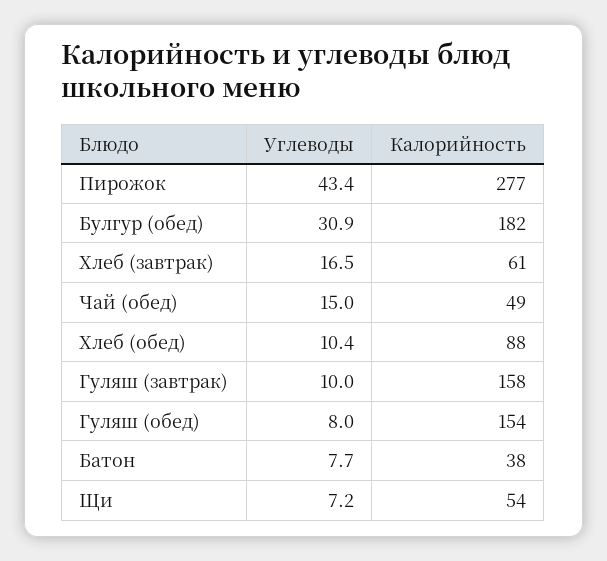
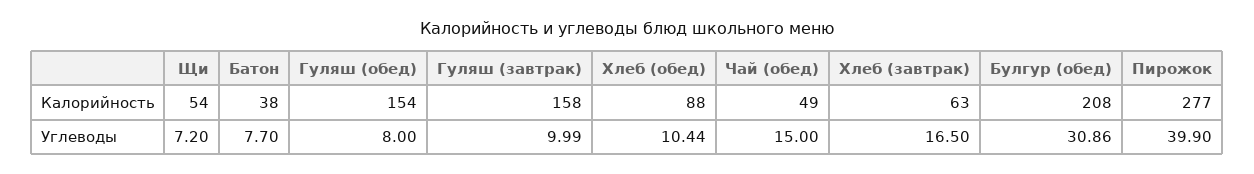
  {
    "Углеводы": {
-     "Пирожок": 43.4,
+     "Пирожок": 39.9,
      "Булгур (обед)": 30.86,
      "Хлеб (завтрак)": 16.5,
      "Чай (обед)": 15,
      "Хлеб (обед)": 10.44,
      "Гуляш (завтрак)": 9.99,
      "Гуляш (обед)": 8,
      "Батон": 7.7,
      "Щи": 7.2
    },
    "Калорийность": {
      "Пирожок": 277,
-     "Булгур (обед)": 182,
+     "Булгур (обед)": 208,
-     "Хлеб (завтрак)": 61,
+     "Хлеб (завтрак)": 63,
      "Чай (обед)": 49,
      "Хлеб (обед)": 88,
      "Гуляш (завтрак)": 158,
      "Гуляш (обед)": 154,
      "Батон": 38,
      "Щи": 54
    }
  }

